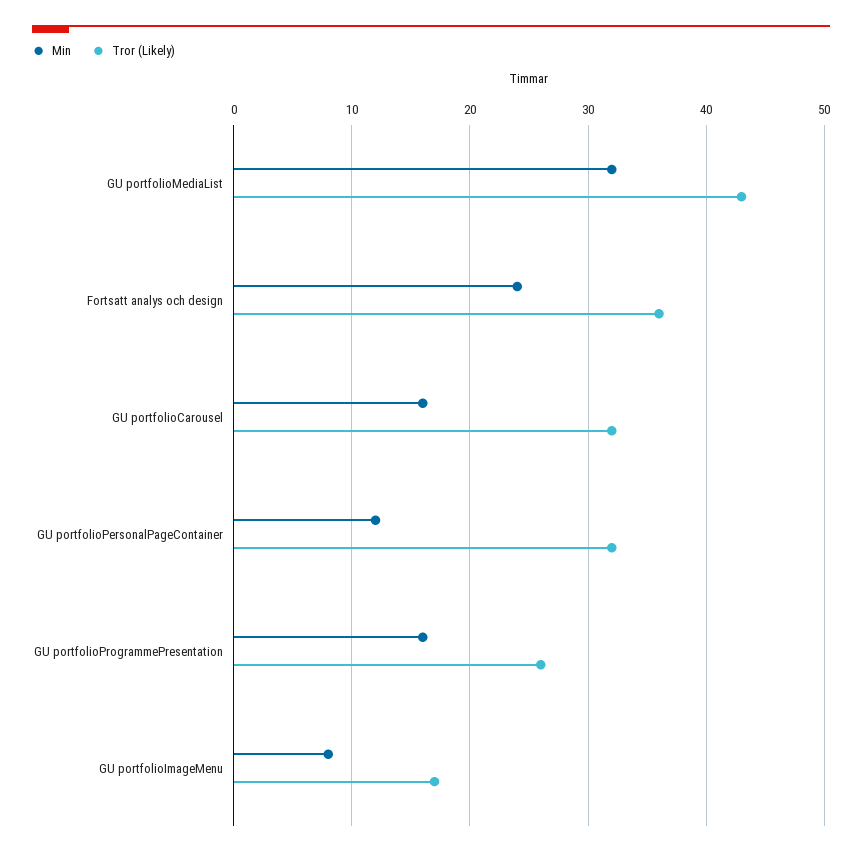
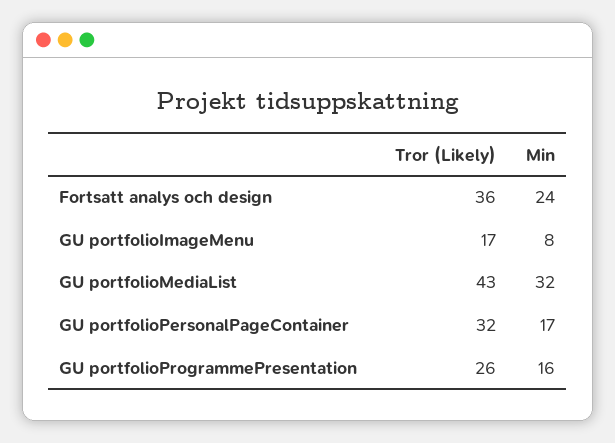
  {
    "Min": {
      "GU portfolioMediaList": 32,
      "Fortsatt analys och design": 24,
-     "GU portfolioCarousel": 16,
-     "GU portfolioPersonalPageContainer": 12,
+     "GU portfolioPersonalPageContainer": 17,
      "GU portfolioProgrammePresentation": 16,
      "GU portfolioImageMenu": 8
    },
    "Tror (Likely)": {
      "GU portfolioMediaList": 43,
      "Fortsatt analys och design": 36,
-     "GU portfolioCarousel": 32,
      "GU portfolioPersonalPageContainer": 32,
      "GU portfolioProgrammePresentation": 26,
      "GU portfolioImageMenu": 17
    }
  }

